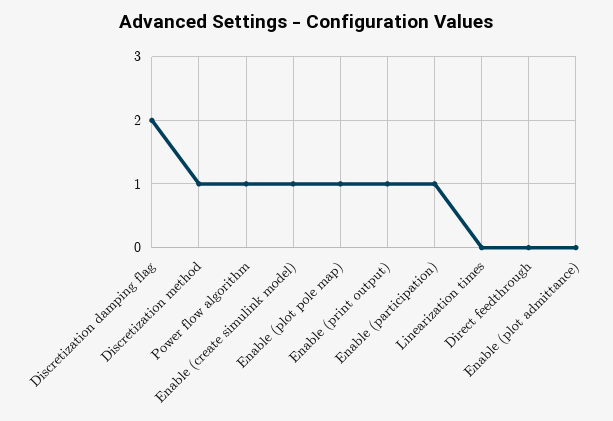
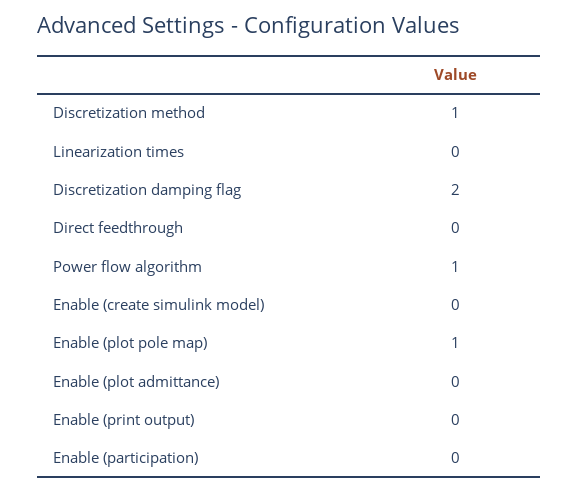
  {
    "Discretization damping flag": 2,
    "Discretization method": 1,
    "Power flow algorithm": 1,
-   "Enable (create simulink model)": 1,
+   "Enable (create simulink model)": 0,
    "Enable (plot pole map)": 1,
-   "Enable (print output)": 1,
+   "Enable (print output)": 0,
-   "Enable (participation)": 1,
+   "Enable (participation)": 0,
    "Linearization times": 0,
    "Direct feedthrough": 0,
    "Enable (plot admittance)": 0
  }

